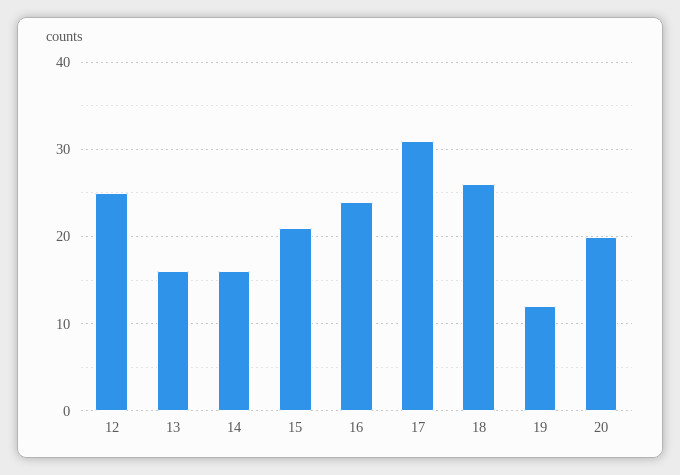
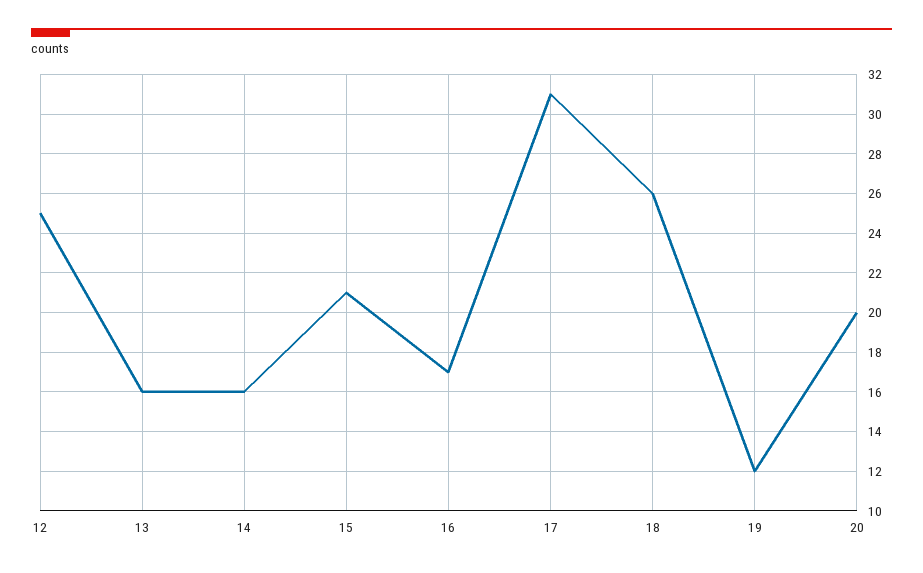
  {
    "12": 25,
    "13": 16,
    "14": 16,
    "15": 21,
-   "16": 24,
+   "16": 17,
    "17": 31,
    "18": 26,
    "19": 12,
    "20": 20
  }

